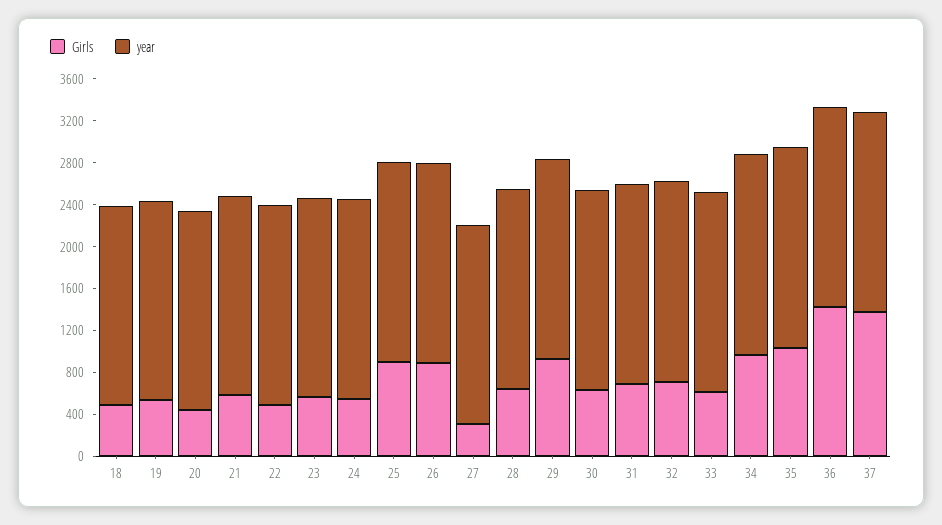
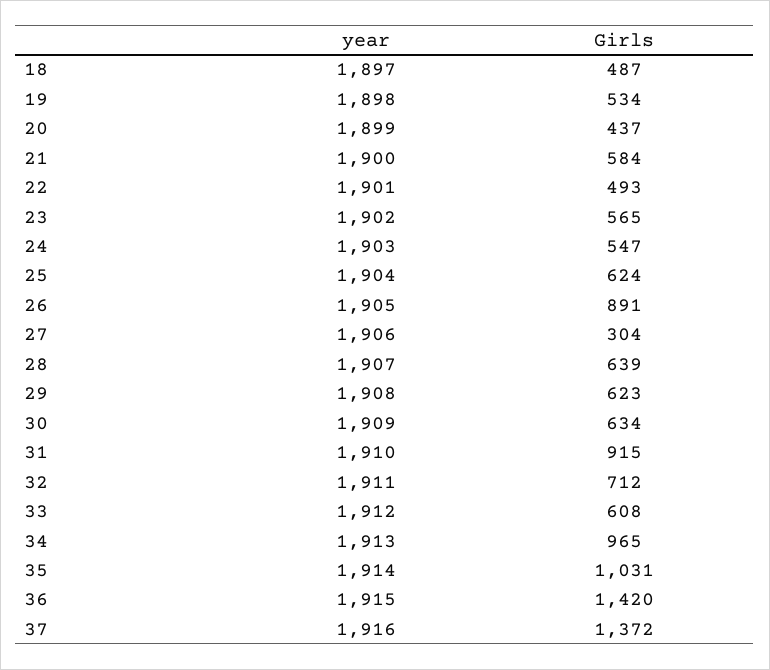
  {
    "Girls": {
      "18": 487,
      "19": 534,
      "20": 437,
      "21": 584,
      "22": 493,
      "23": 565,
      "24": 547,
-     "25": 900,
+     "25": 624,
      "26": 891,
      "27": 304,
      "28": 639,
-     "29": 900,
+     "29": 623,
      "30": 634,
-     "31": 700,
+     "31": 915,
      "32": 712,
      "33": 608,
      "34": 965,
      "35": 1031,
      "36": 1420,
      "37": 1372
    },
    "year": {
      "18": 1897,
      "19": 1898,
      "20": 1899,
      "21": 1900,
      "22": 1901,
      "23": 1902,
      "24": 1903,
      "25": 1904,
      "26": 1905,
      "27": 1906,
      "28": 1907,
      "29": 1908,
      "30": 1909,
      "31": 1910,
      "32": 1911,
      "33": 1912,
      "34": 1913,
      "35": 1914,
      "36": 1915,
      "37": 1916
    }
  }

